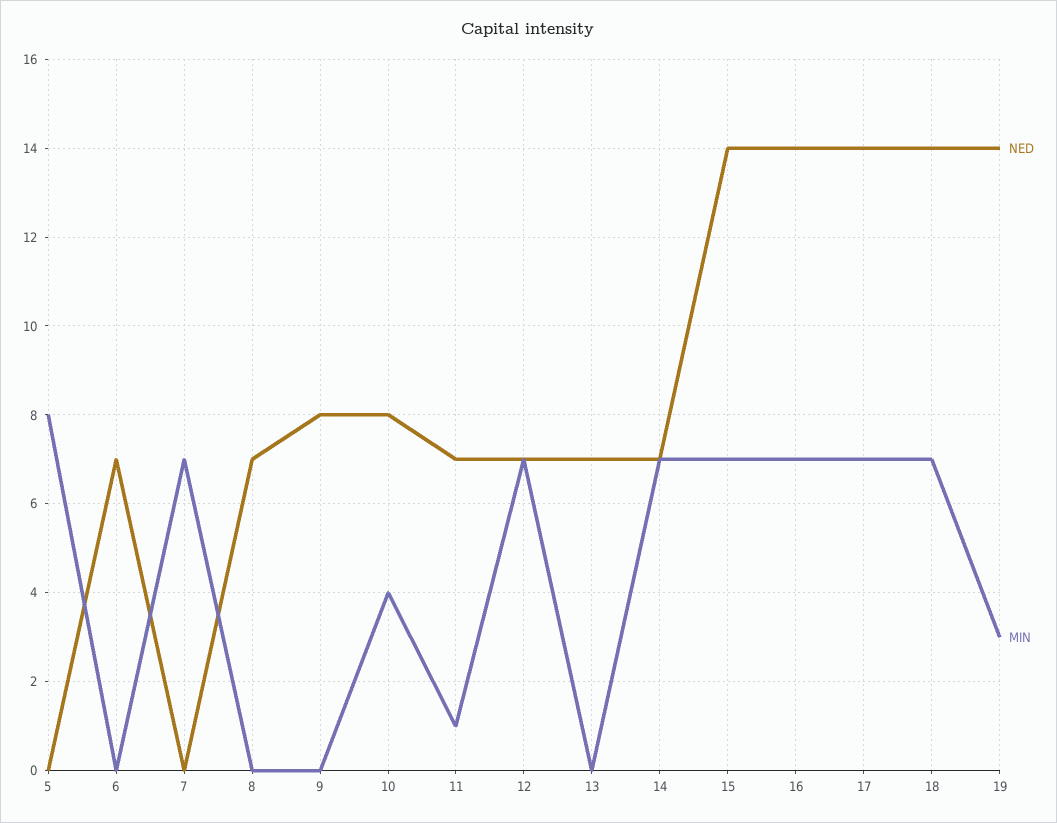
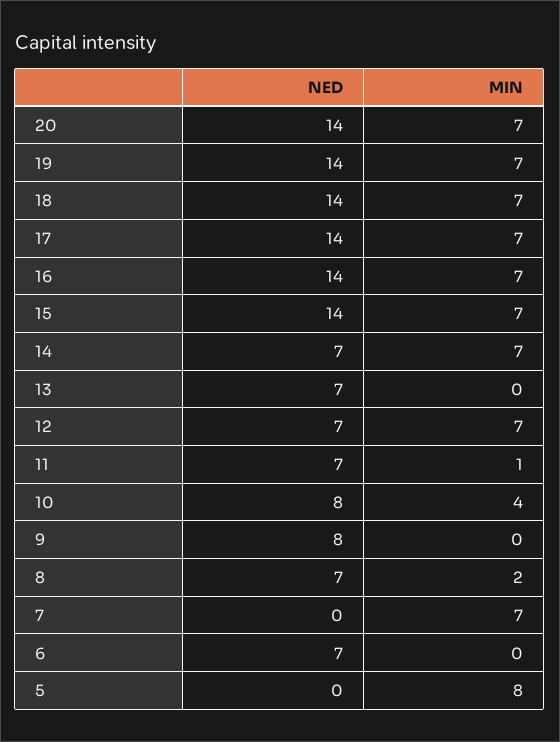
  {
    "NED": {
      "5": 0,
      "6": 7,
      "7": 0,
      "8": 7,
      "9": 8,
      "10": 8,
      "11": 7,
      "12": 7,
      "13": 7,
      "14": 7,
      "15": 14,
      "16": 14,
      "17": 14,
      "18": 14,
-     "19": 14
+     "19": 14,
+     "20": 14
    },
    "MIN": {
      "5": 8,
      "6": 0,
      "7": 7,
-     "8": 0,
+     "8": 2,
      "9": 0,
      "10": 4,
      "11": 1,
      "12": 7,
      "13": 0,
      "14": 7,
      "15": 7,
      "16": 7,
      "17": 7,
      "18": 7,
-     "19": 3
+     "19": 7,
+     "20": 7
    }
  }

